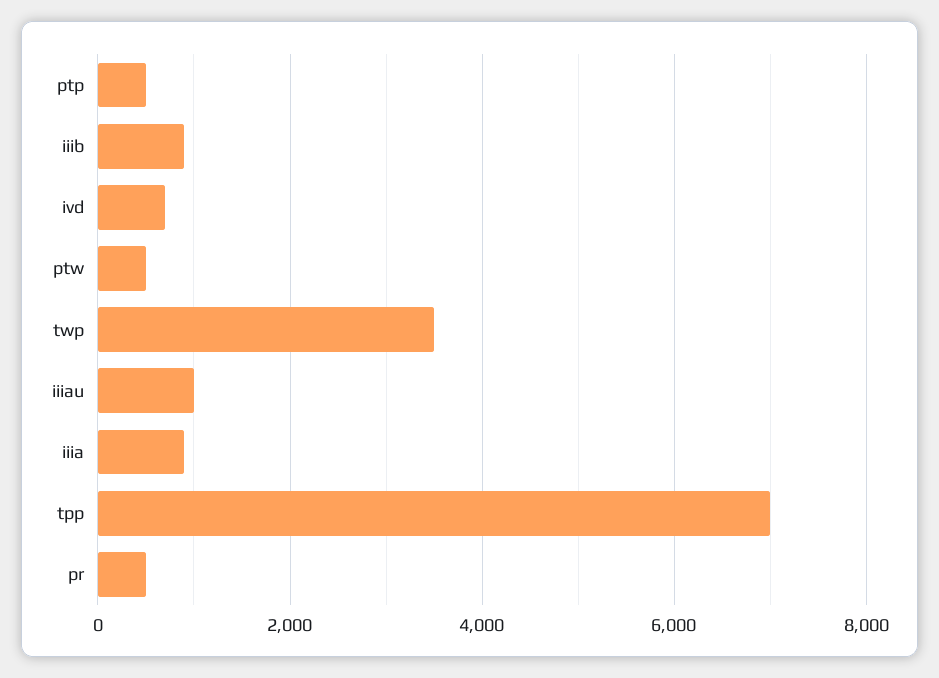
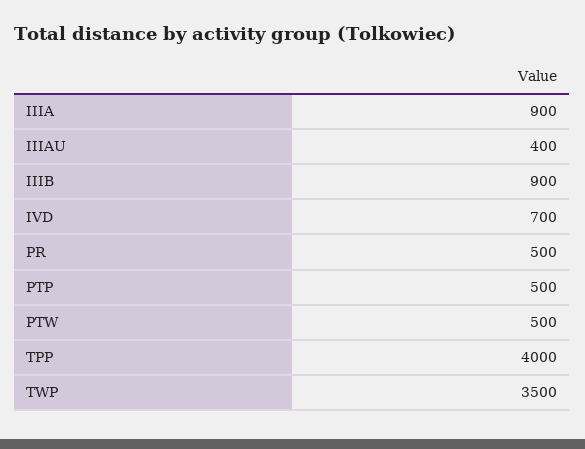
  {
    "ptp": 500,
    "iiib": 900,
    "ivd": 700,
    "ptw": 500,
    "twp": 3500,
-   "iiiau": 1000,
+   "iiiau": 400,
    "iiia": 900,
-   "tpp": 7000,
+   "tpp": 4000,
    "pr": 500
  }

